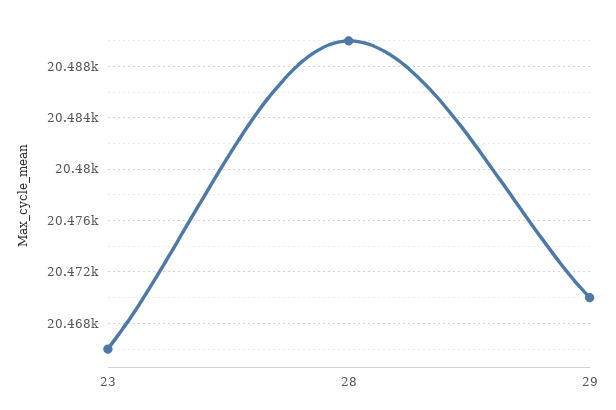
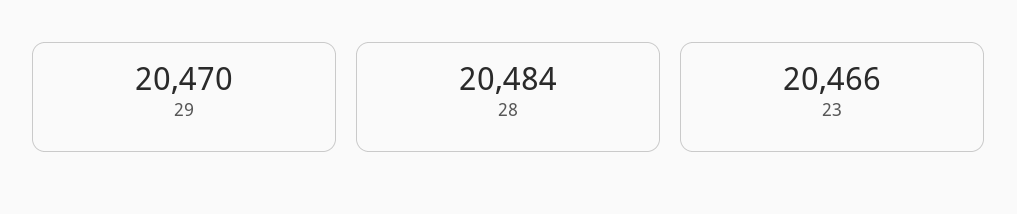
  {
    "23": 20466,
-   "28": 20490,
+   "28": 20484,
    "29": 20470
  }

